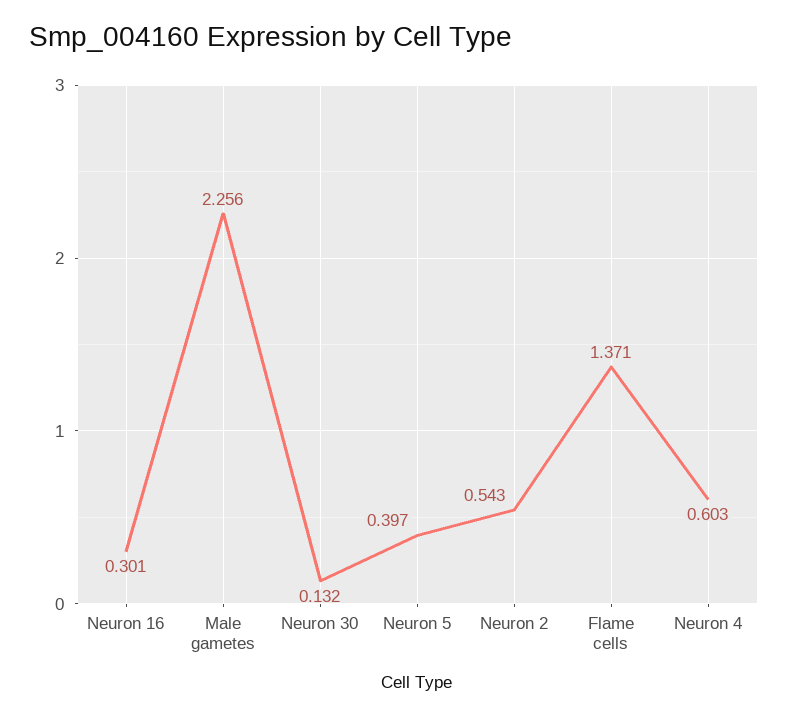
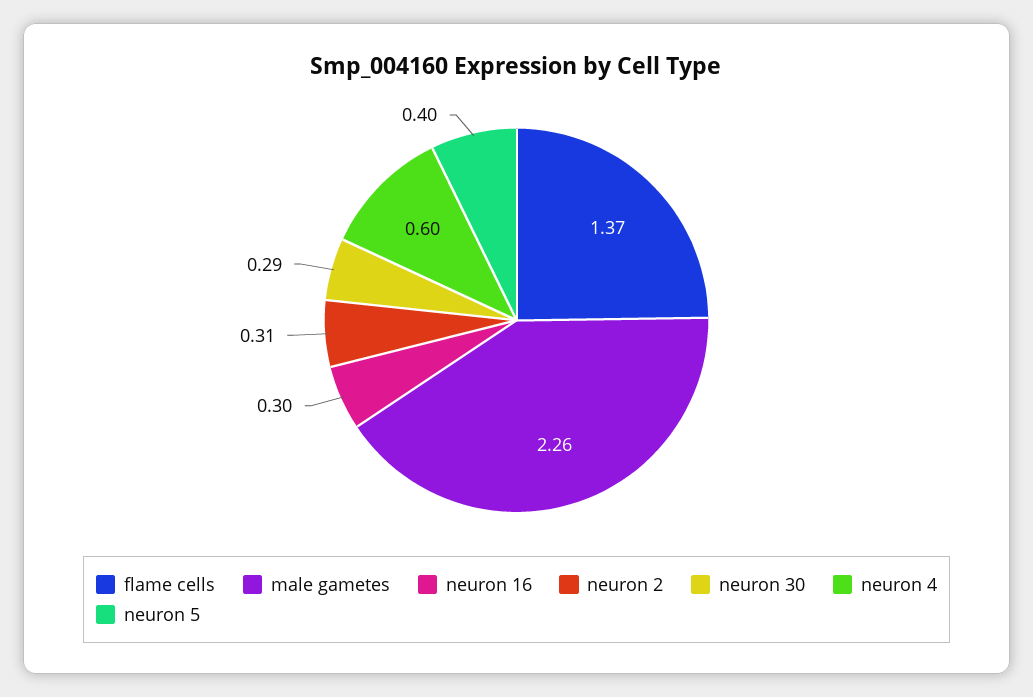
  {
    "Neuron 16": 0.301,
    "Male gametes": 2.256,
-   "Neuron 30": 0.132,
+   "Neuron 30": 0.29,
    "Neuron 5": 0.397,
-   "Neuron 2": 0.543,
+   "Neuron 2": 0.31,
    "Flame cells": 1.371,
    "Neuron 4": 0.603
  }

